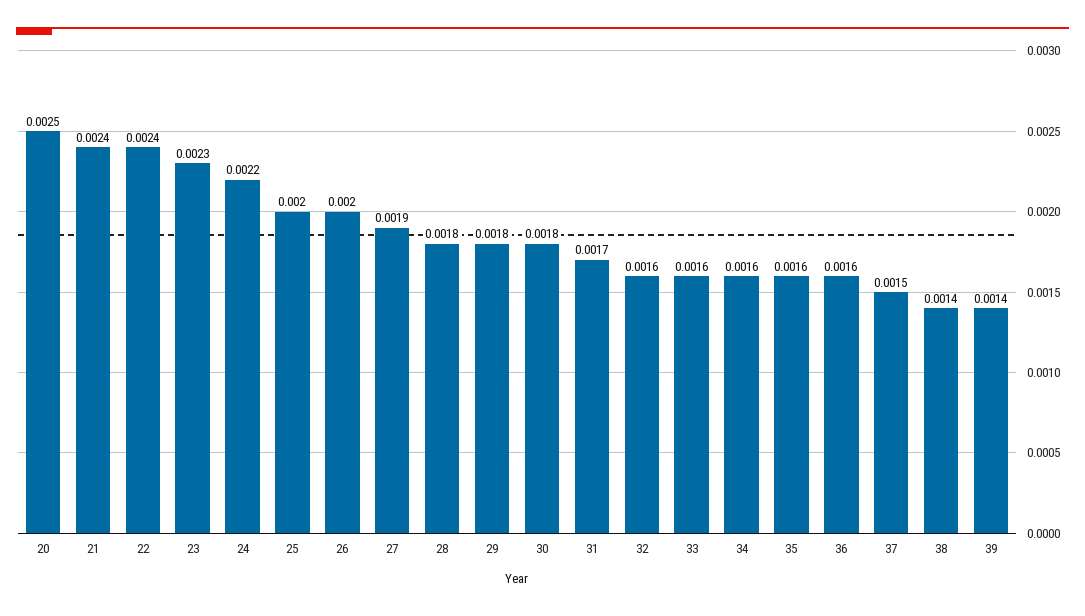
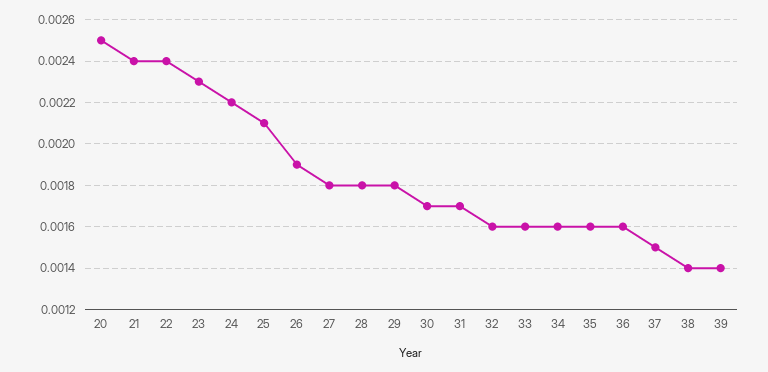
  {
    "20": 0.0025,
    "21": 0.0024,
    "22": 0.0024,
    "23": 0.0023,
    "24": 0.0022,
-   "25": 0.002,
+   "25": 0.0021,
-   "26": 0.002,
+   "26": 0.0019,
-   "27": 0.0019,
+   "27": 0.0018,
    "28": 0.0018,
    "29": 0.0018,
-   "30": 0.0018,
+   "30": 0.0017,
    "31": 0.0017,
    "32": 0.0016,
    "33": 0.0016,
    "34": 0.0016,
    "35": 0.0016,
    "36": 0.0016,
    "37": 0.0015,
    "38": 0.0014,
    "39": 0.0014
  }

